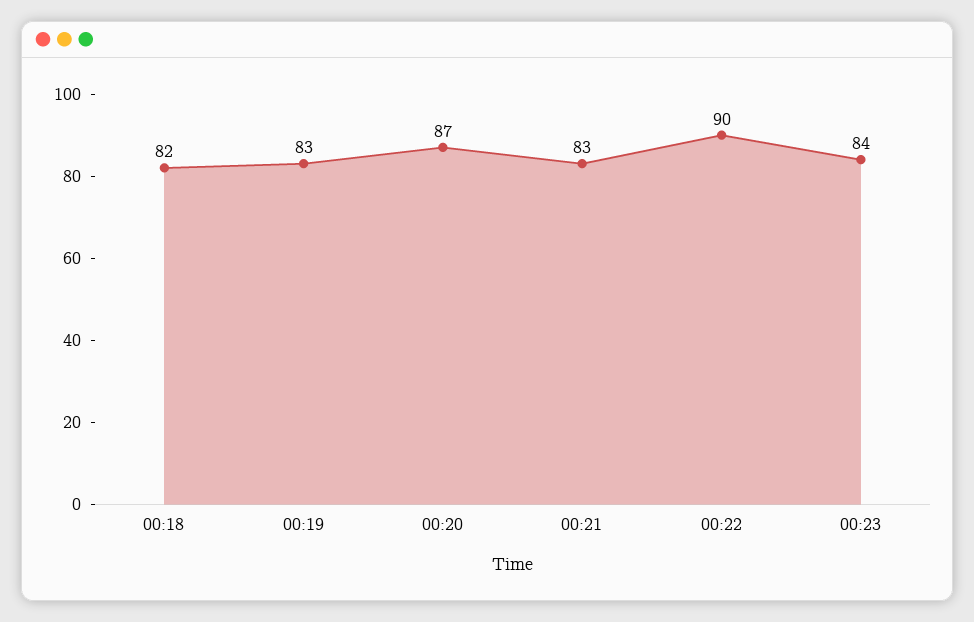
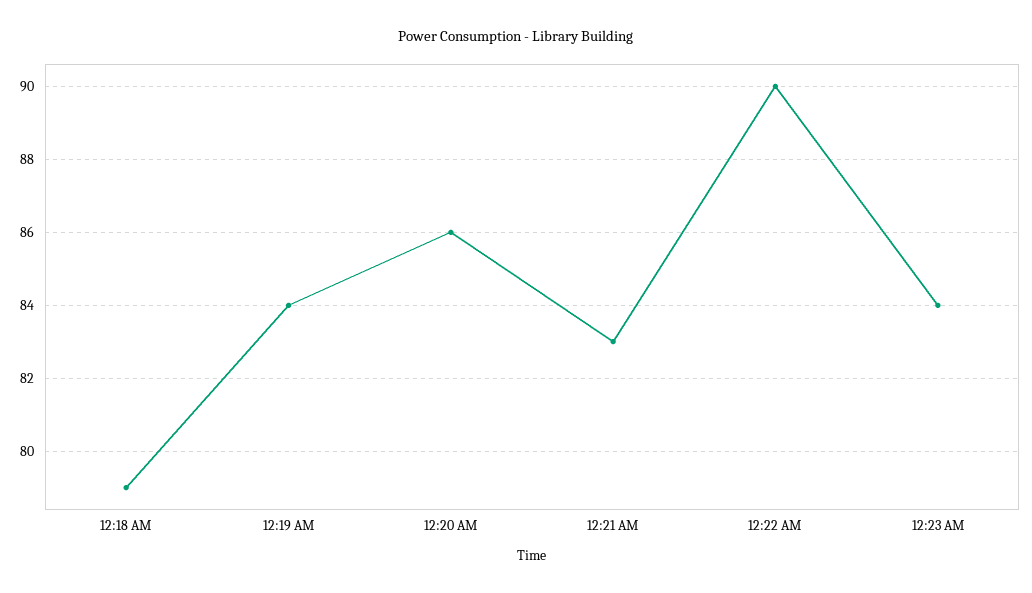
  {
-   "00:18": 82,
+   "00:18": 79,
-   "00:19": 83,
+   "00:19": 84,
-   "00:20": 87,
+   "00:20": 86,
    "00:21": 83,
    "00:22": 90,
    "00:23": 84
  }

